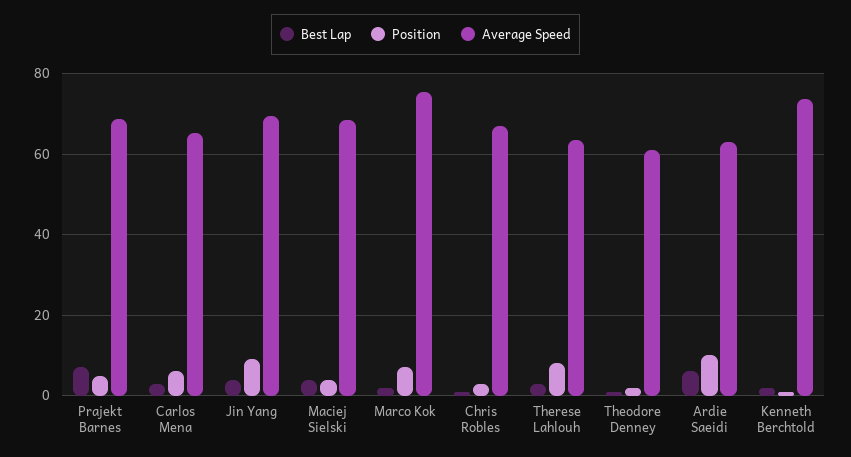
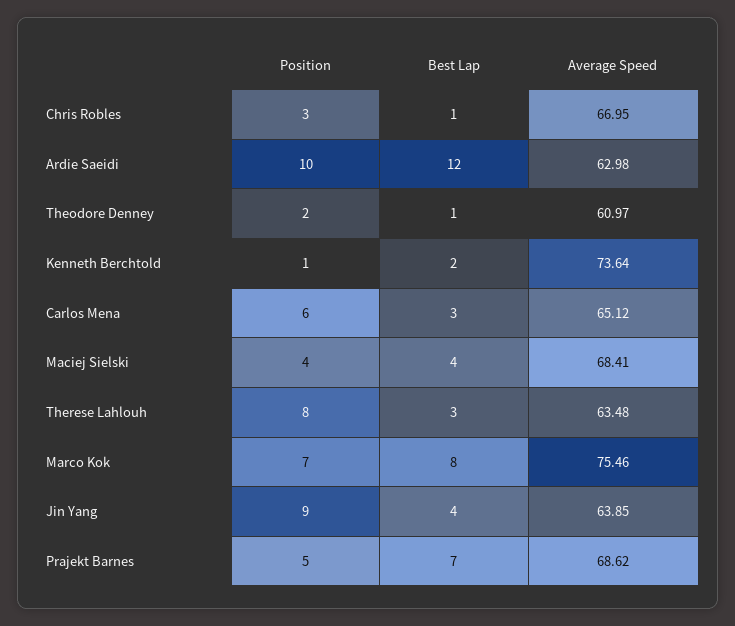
  {
    "Best Lap": {
      "Prajekt Barnes": 7,
      "Carlos Mena": 3,
      "Jin Yang": 4,
      "Maciej Sielski": 4,
-     "Marco Kok": 2,
+     "Marco Kok": 8,
      "Chris Robles": 1,
      "Therese Lahlouh": 3,
      "Theodore Denney": 1,
-     "Ardie Saeidi": 6,
+     "Ardie Saeidi": 12,
      "Kenneth Berchtold": 2
    },
    "Position": {
      "Prajekt Barnes": 5,
      "Carlos Mena": 6,
      "Jin Yang": 9,
      "Maciej Sielski": 4,
      "Marco Kok": 7,
      "Chris Robles": 3,
      "Therese Lahlouh": 8,
      "Theodore Denney": 2,
      "Ardie Saeidi": 10,
      "Kenneth Berchtold": 1
    },
    "Average Speed": {
      "Prajekt Barnes": 68.62,
      "Carlos Mena": 65.12,
-     "Jin Yang": 70,
+     "Jin Yang": 63.85,
      "Maciej Sielski": 68.41,
      "Marco Kok": 75.46,
      "Chris Robles": 66.95,
      "Therese Lahlouh": 63.48,
      "Theodore Denney": 60.97,
      "Ardie Saeidi": 62.98,
      "Kenneth Berchtold": 73.64
    }
  }

